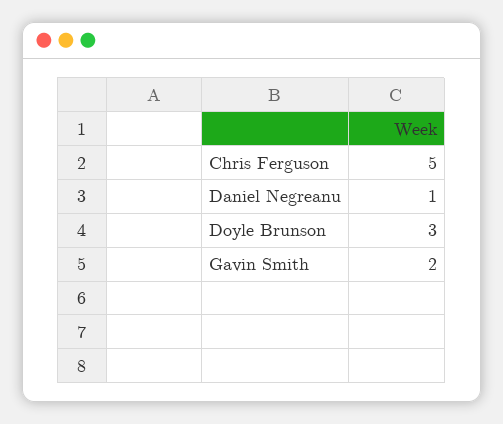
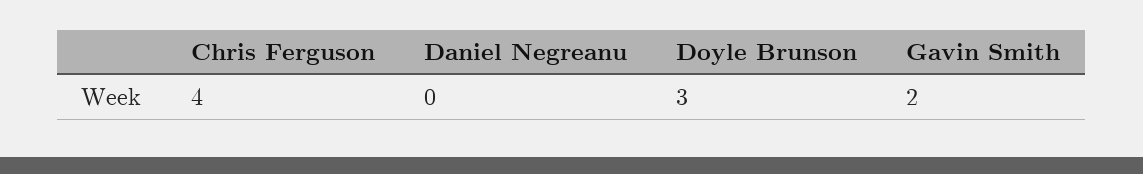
  {
-   "Chris Ferguson": 5,
+   "Chris Ferguson": 4,
-   "Daniel Negreanu": 1,
+   "Daniel Negreanu": 0,
    "Doyle Brunson": 3,
    "Gavin Smith": 2
  }

